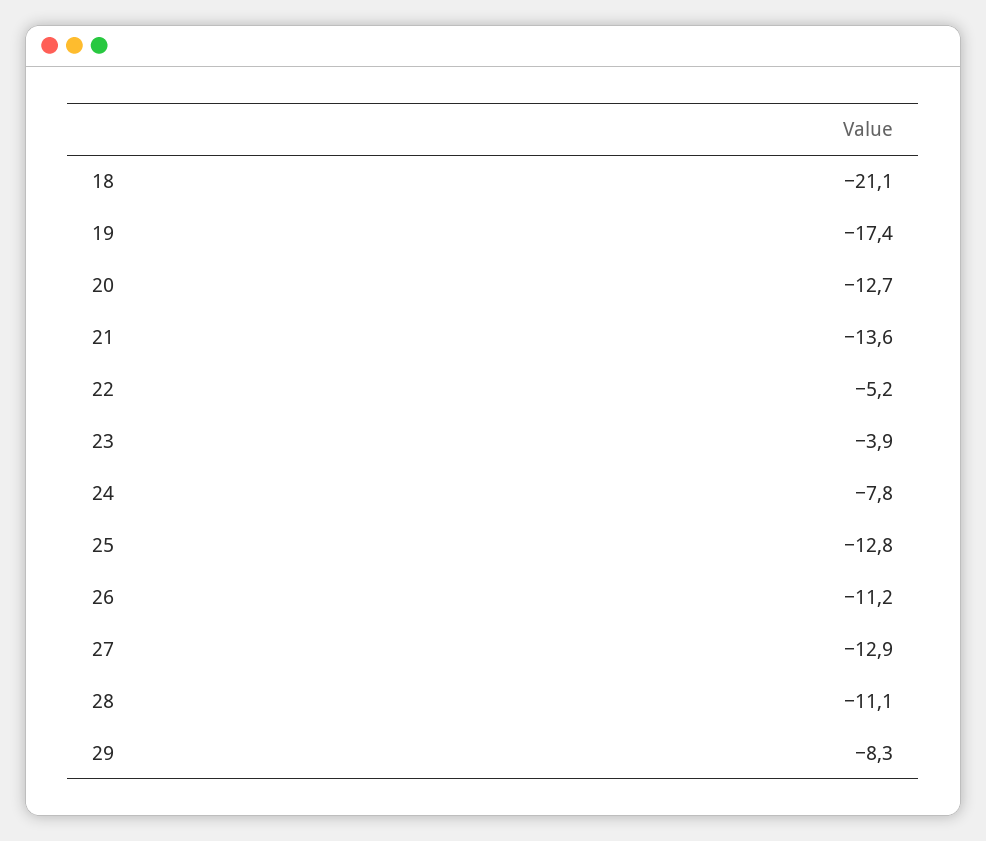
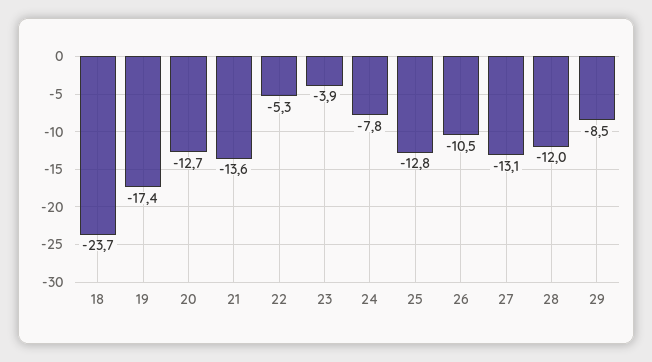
  {
-   "18": -21.1,
+   "18": -23.7,
    "19": -17.4,
    "20": -12.7,
    "21": -13.6,
-   "22": -5.2,
+   "22": -5.3,
    "23": -3.9,
    "24": -7.8,
    "25": -12.8,
-   "26": -11.2,
+   "26": -10.5,
-   "27": -12.9,
+   "27": -13.1,
-   "28": -11.1,
+   "28": -12,
-   "29": -8.3
+   "29": -8.5
  }

